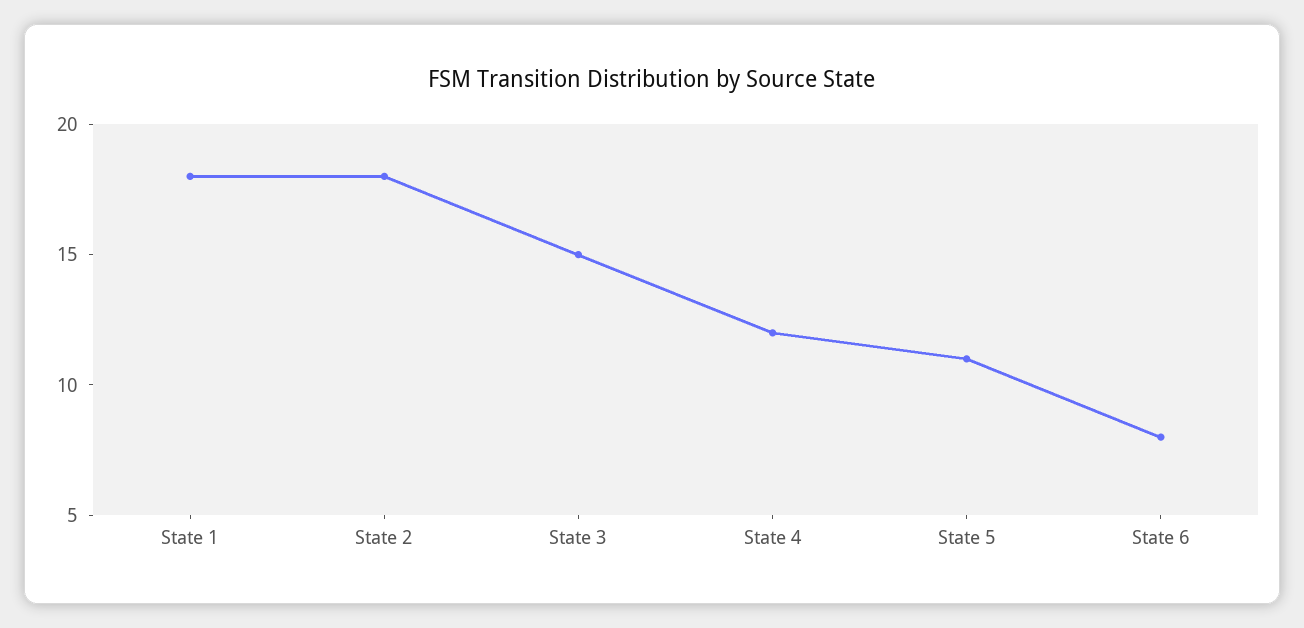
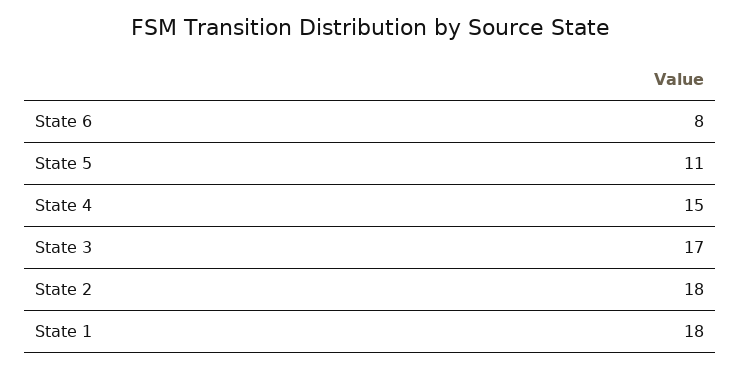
  {
    "State 1": 18,
    "State 2": 18,
-   "State 3": 15,
+   "State 3": 17,
-   "State 4": 12,
+   "State 4": 15,
    "State 5": 11,
    "State 6": 8
  }

